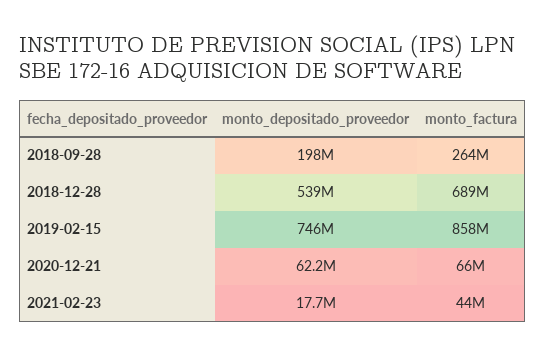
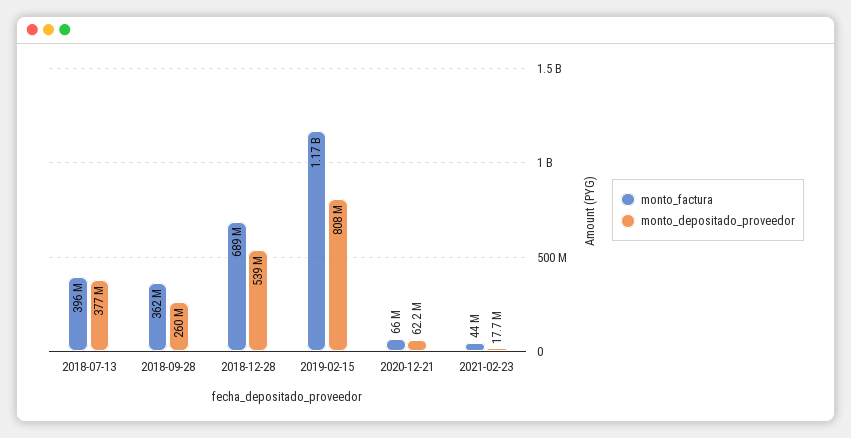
  {
    "monto_depositado_proveedor": {
-     "2018-09-28": 198000000,
+     "2018-09-28": 260000000,
      "2018-12-28": 539000000,
-     "2019-02-15": 746000000,
+     "2019-02-15": 808000000,
      "2020-12-21": 62200000,
-     "2021-02-23": 17700000
+     "2021-02-23": 17700000,
+     "2018-07-13": 377000000
    },
    "monto_factura": {
-     "2018-09-28": 264000000,
+     "2018-09-28": 362000000,
      "2018-12-28": 689000000,
-     "2019-02-15": 858000000,
+     "2019-02-15": 1170000000,
      "2020-12-21": 66000000,
-     "2021-02-23": 44000000
+     "2021-02-23": 44000000,
+     "2018-07-13": 396000000
    }
  }

